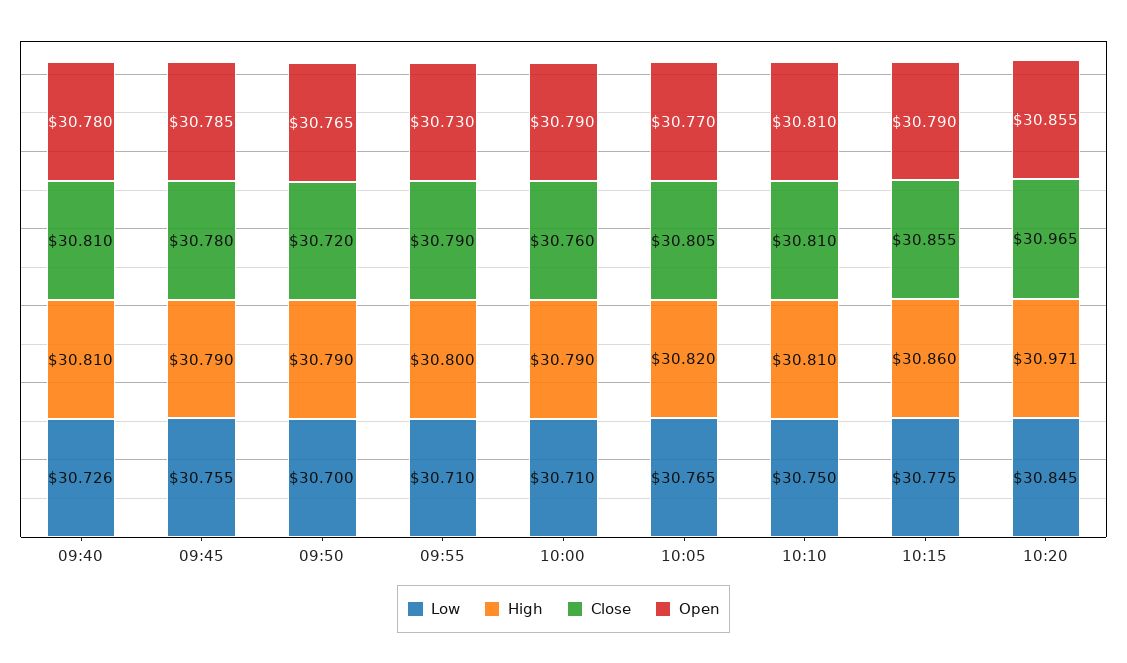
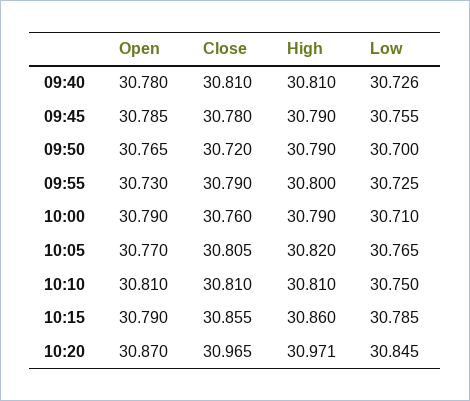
  {
    "Low": {
      "09:40": 30.726,
      "09:45": 30.755,
      "09:50": 30.7,
-     "09:55": 30.71,
+     "09:55": 30.725,
      "10:00": 30.71,
      "10:05": 30.765,
      "10:10": 30.75,
-     "10:15": 30.775,
+     "10:15": 30.785,
      "10:20": 30.845
    },
    "High": {
      "09:40": 30.81,
      "09:45": 30.79,
      "09:50": 30.79,
      "09:55": 30.8,
      "10:00": 30.79,
      "10:05": 30.82,
      "10:10": 30.81,
      "10:15": 30.86,
      "10:20": 30.971
    },
    "Close": {
      "09:40": 30.81,
      "09:45": 30.78,
      "09:50": 30.72,
      "09:55": 30.79,
      "10:00": 30.76,
      "10:05": 30.805,
      "10:10": 30.81,
      "10:15": 30.855,
      "10:20": 30.965
    },
    "Open": {
      "09:40": 30.78,
      "09:45": 30.785,
      "09:50": 30.765,
      "09:55": 30.73,
      "10:00": 30.79,
      "10:05": 30.77,
      "10:10": 30.81,
      "10:15": 30.79,
-     "10:20": 30.855
+     "10:20": 30.87
    }
  }

